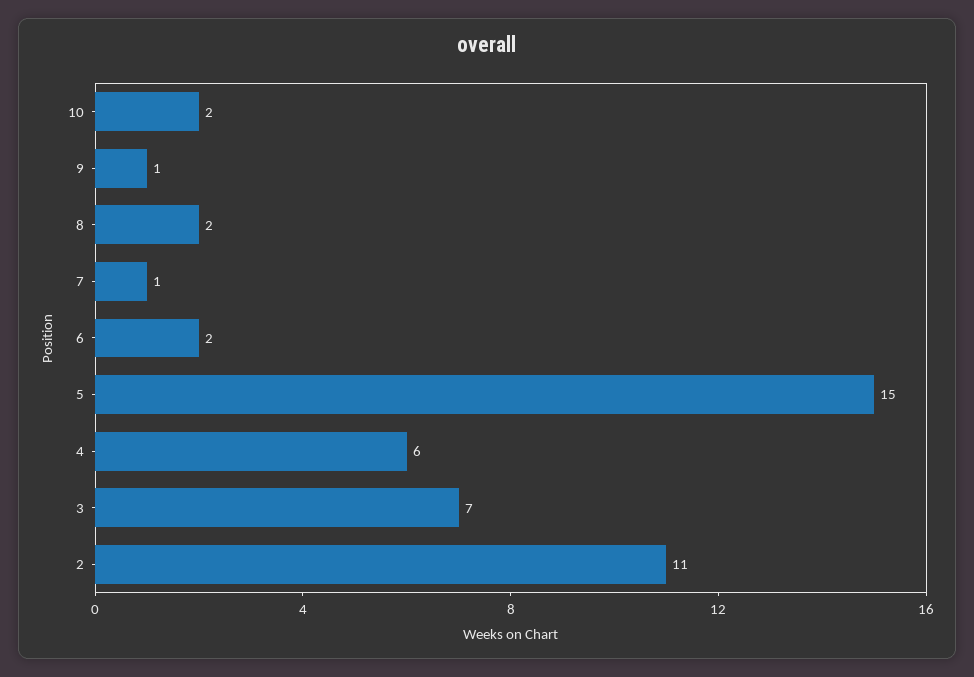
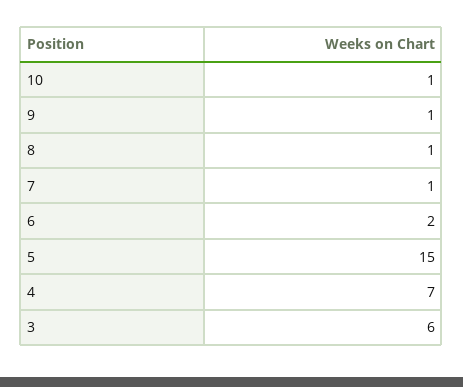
  {
-   "10": 2,
+   "10": 1,
    "9": 1,
-   "8": 2,
+   "8": 1,
    "7": 1,
    "6": 2,
    "5": 15,
-   "4": 6,
+   "4": 7,
-   "3": 7,
+   "3": 6
-   "2": 11
  }

